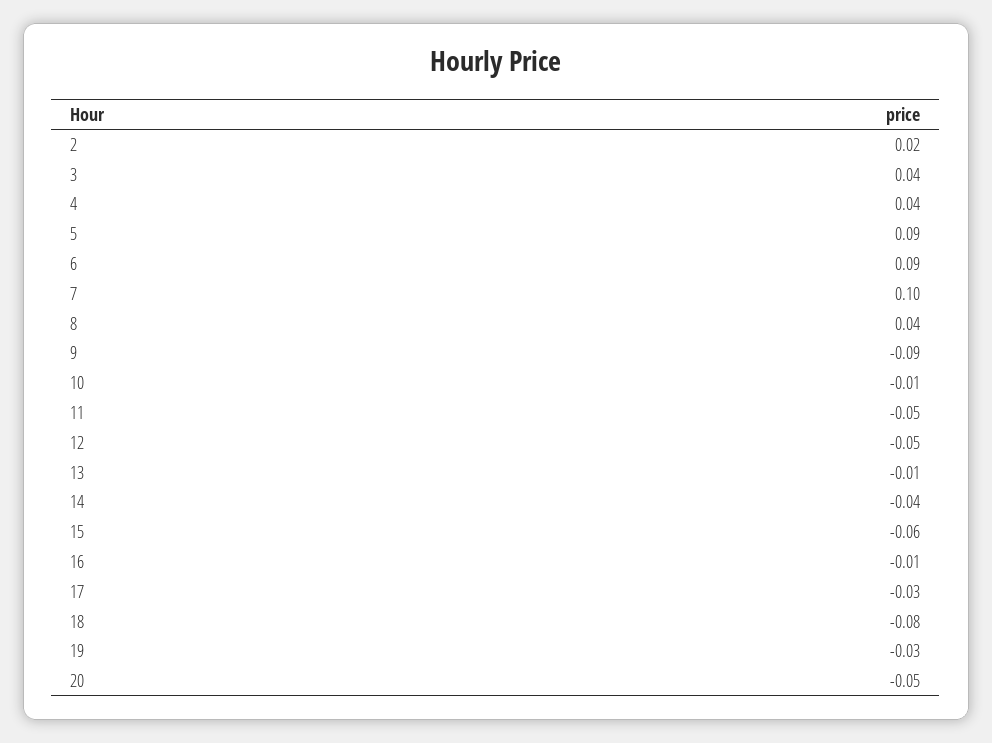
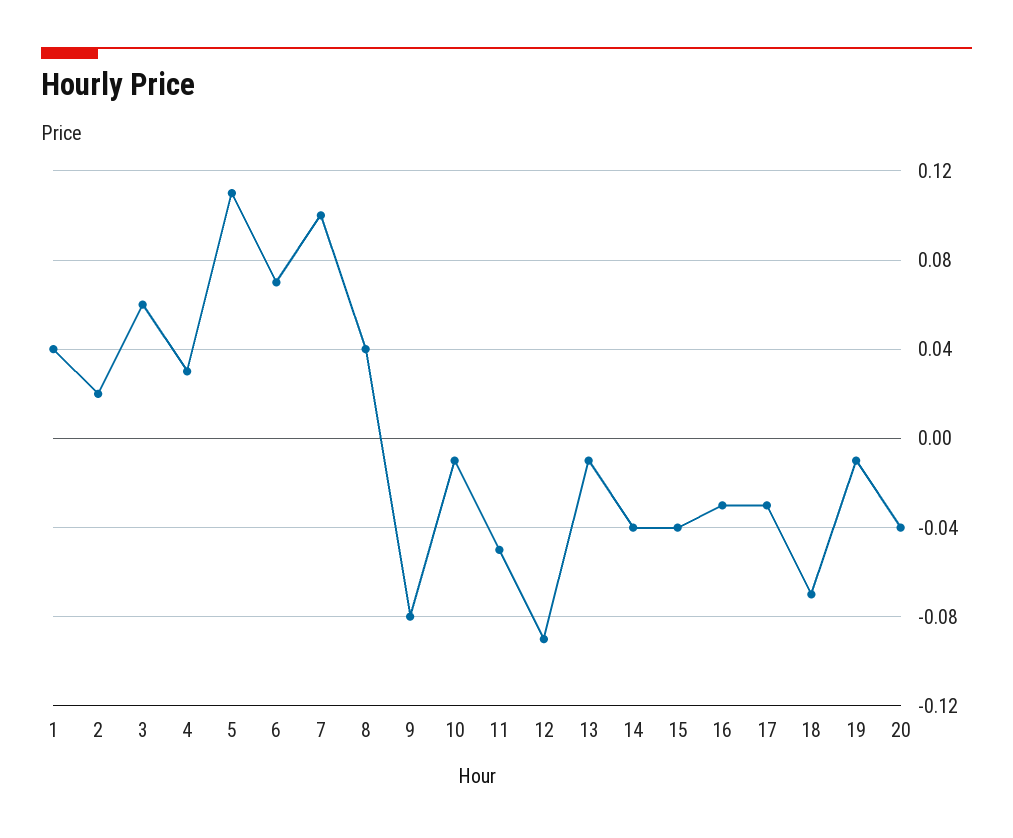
  {
    "2": 0.02,
-   "3": 0.04,
+   "3": 0.06,
-   "4": 0.04,
+   "4": 0.03,
-   "5": 0.09,
+   "5": 0.11,
-   "6": 0.09,
+   "6": 0.07,
    "7": 0.1,
    "8": 0.04,
-   "9": -0.09,
+   "9": -0.08,
    "10": -0.01,
    "11": -0.05,
-   "12": -0.05,
+   "12": -0.09,
    "13": -0.01,
    "14": -0.04,
-   "15": -0.06,
+   "15": -0.04,
-   "16": -0.01,
+   "16": -0.03,
    "17": -0.03,
-   "18": -0.08,
+   "18": -0.07,
-   "19": -0.03,
+   "19": -0.01,
-   "20": -0.05
+   "20": -0.04,
+   "1": 0.04
  }

